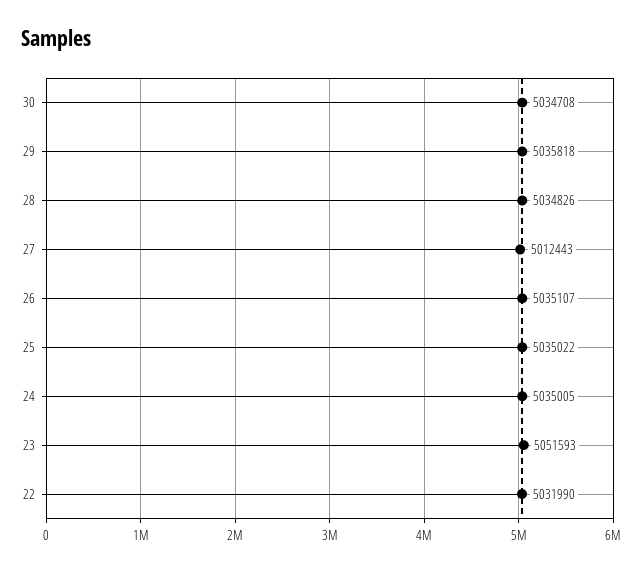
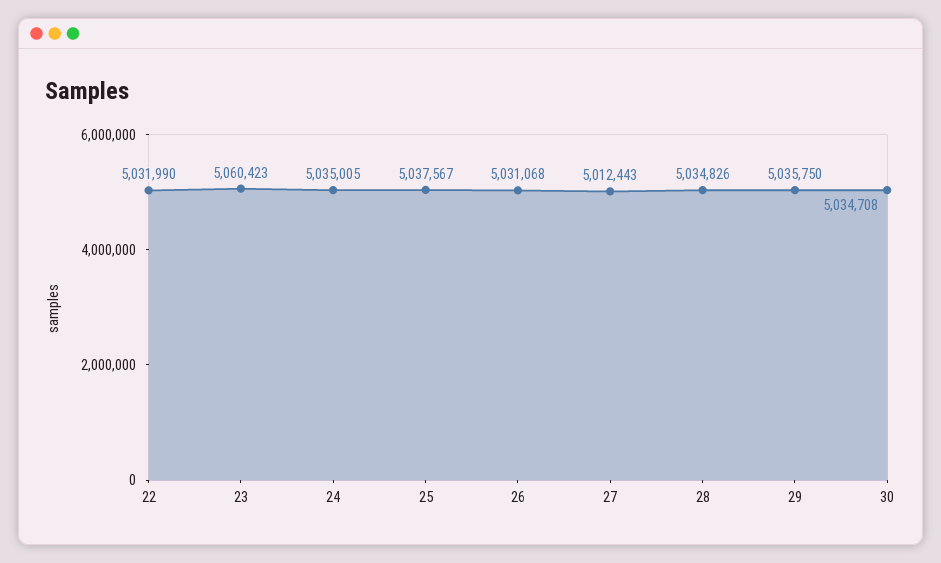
  {
    "30": 5034708,
-   "29": 5035818,
+   "29": 5035750,
    "28": 5034826,
    "27": 5012443,
-   "26": 5035107,
+   "26": 5031068,
-   "25": 5035022,
+   "25": 5037567,
    "24": 5035005,
-   "23": 5051593,
+   "23": 5060423,
    "22": 5031990
  }

